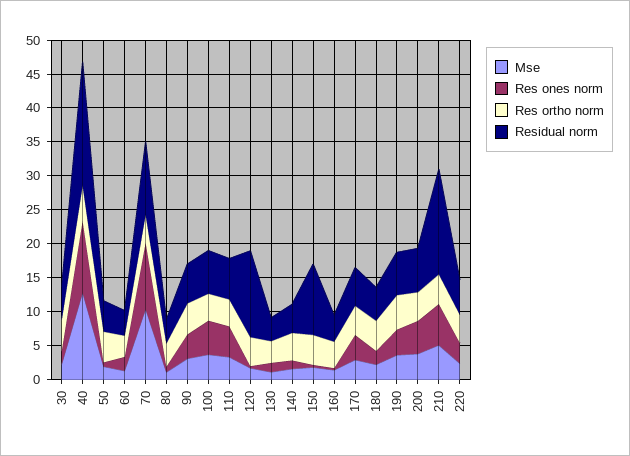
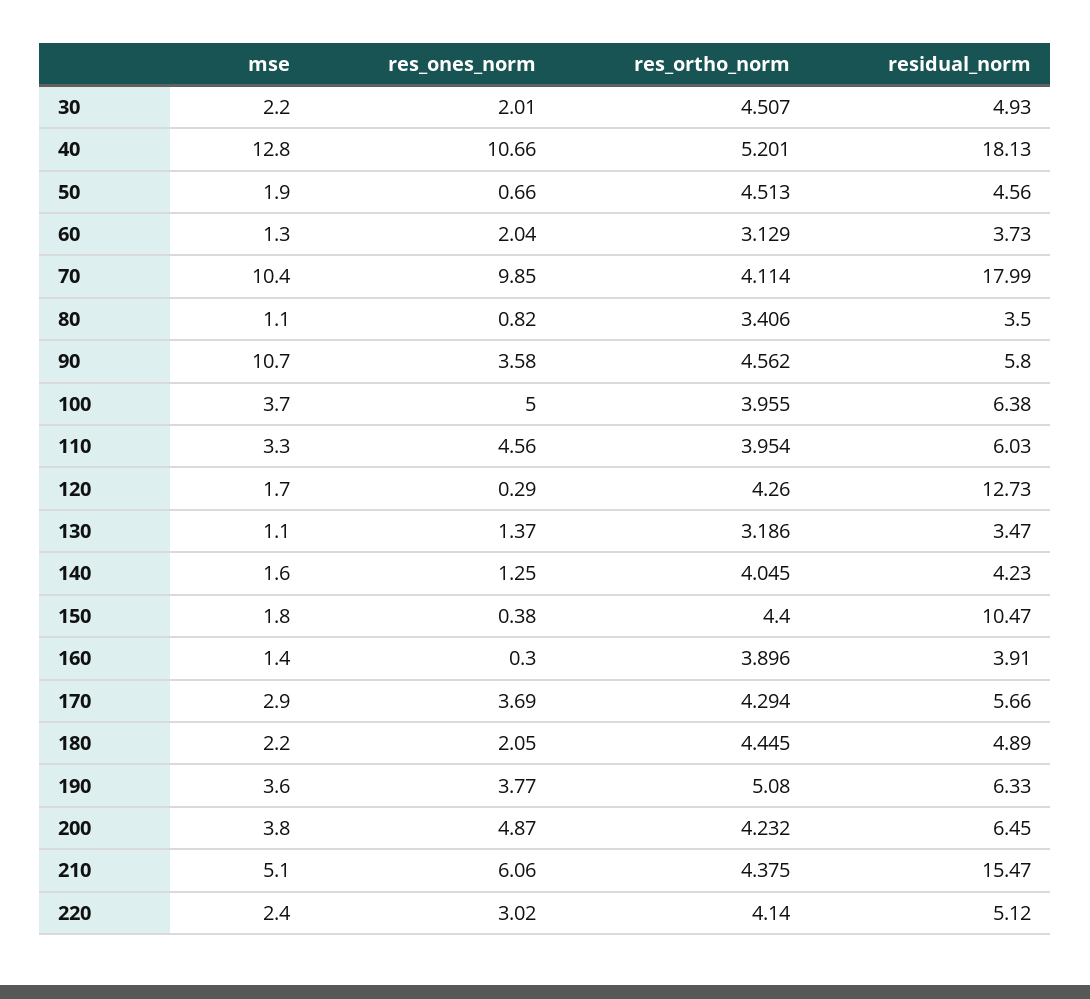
  {
    "Mse": {
      "30": 2.2,
      "40": 12.8,
      "50": 1.9,
      "60": 1.3,
      "70": 10.4,
      "80": 1.1,
-     "90": 2.5,
+     "90": 10.7,
      "100": 3.7,
      "110": 3.3,
      "120": 1.7,
      "130": 1.1,
      "140": 1.6,
      "150": 1.8,
      "160": 1.4,
      "170": 2.9,
      "180": 2.2,
      "190": 3.6,
      "200": 3.8,
      "210": 5.1,
      "220": 2.4
    },
    "Res ones norm": {
      "30": 2.01,
      "40": 10.66,
      "50": 0.66,
      "60": 2.04,
      "70": 9.85,
      "80": 0.82,
      "90": 3.58,
      "100": 5,
      "110": 4.56,
      "120": 0.29,
      "130": 1.37,
      "140": 1.25,
      "150": 0.38,
      "160": 0.3,
      "170": 3.69,
      "180": 2.05,
      "190": 3.77,
      "200": 4.87,
      "210": 6.06,
      "220": 3.02
    },
    "Res ortho norm": {
      "30": 4.507,
      "40": 5.201,
      "50": 4.513,
      "60": 3.129,
      "70": 4.114,
      "80": 3.406,
      "90": 4.562,
      "100": 3.955,
      "110": 3.954,
      "120": 4.26,
      "130": 3.186,
      "140": 4.045,
      "150": 4.4,
      "160": 3.896,
      "170": 4.294,
      "180": 4.445,
      "190": 5.08,
      "200": 4.232,
      "210": 4.375,
      "220": 4.14
    },
    "Residual norm": {
      "30": 4.93,
      "40": 18.13,
      "50": 4.56,
      "60": 3.73,
-     "70": 10,
+     "70": 17.99,
      "80": 3.5,
      "90": 5.8,
      "100": 6.38,
      "110": 6.03,
      "120": 12.73,
      "130": 3.47,
      "140": 4.23,
      "150": 10.47,
      "160": 3.91,
      "170": 5.66,
      "180": 4.89,
      "190": 6.33,
      "200": 6.45,
      "210": 15.47,
      "220": 5.12
    }
  }

